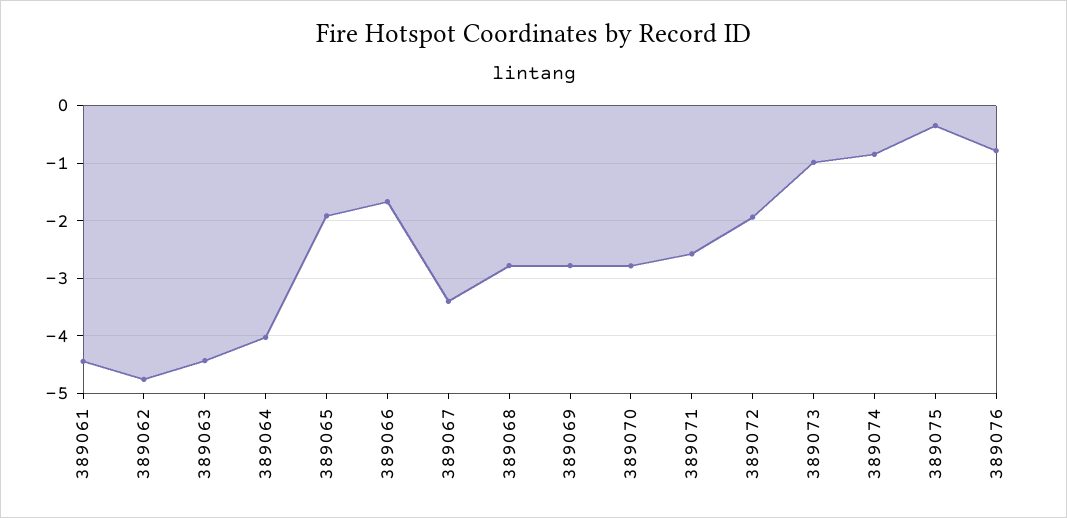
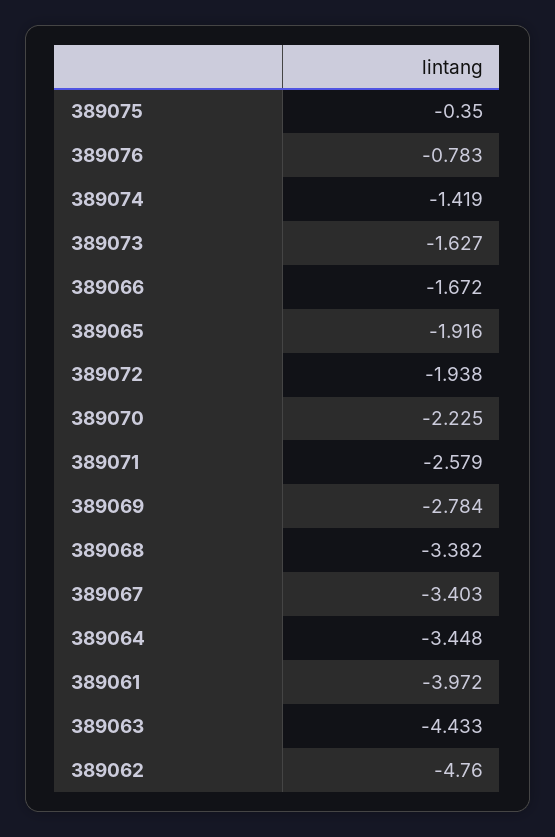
  {
-   "389061": -4.4,
+   "389061": -3.972,
    "389062": -4.76,
    "389063": -4.433,
-   "389064": -4,
+   "389064": -3.448,
    "389065": -1.916,
    "389066": -1.672,
    "389067": -3.403,
-   "389068": -2.8,
+   "389068": -3.382,
    "389069": -2.784,
-   "389070": -2.8,
+   "389070": -2.225,
    "389071": -2.579,
    "389072": -1.938,
-   "389073": -1,
+   "389073": -1.627,
-   "389074": -0.8,
+   "389074": -1.419,
    "389075": -0.35,
    "389076": -0.783
  }

